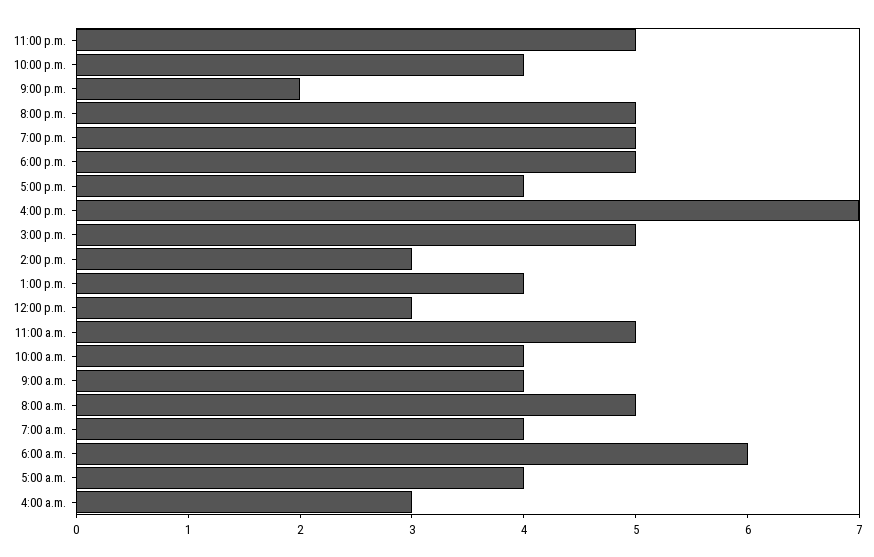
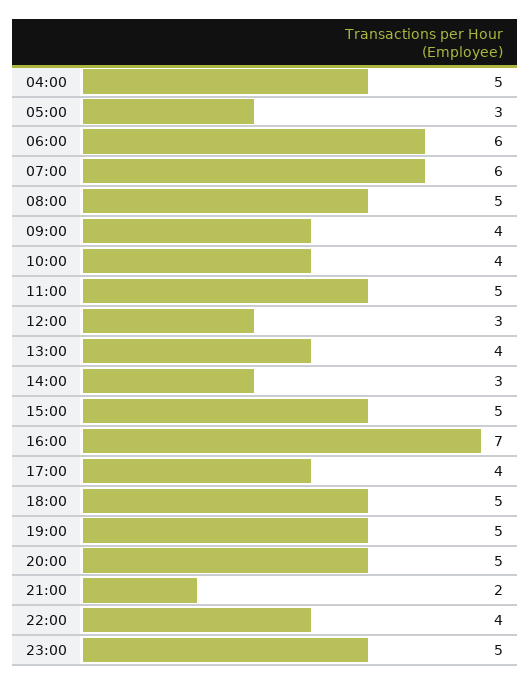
  {
    "11:00 p.m.": 5,
    "10:00 p.m.": 4,
    "9:00 p.m.": 2,
    "8:00 p.m.": 5,
    "7:00 p.m.": 5,
    "6:00 p.m.": 5,
    "5:00 p.m.": 4,
    "4:00 p.m.": 7,
    "3:00 p.m.": 5,
    "2:00 p.m.": 3,
    "1:00 p.m.": 4,
    "12:00 p.m.": 3,
    "11:00 a.m.": 5,
    "10:00 a.m.": 4,
    "9:00 a.m.": 4,
    "8:00 a.m.": 5,
-   "7:00 a.m.": 4,
+   "7:00 a.m.": 6,
    "6:00 a.m.": 6,
-   "5:00 a.m.": 4,
+   "5:00 a.m.": 3,
-   "4:00 a.m.": 3
+   "4:00 a.m.": 5
  }

